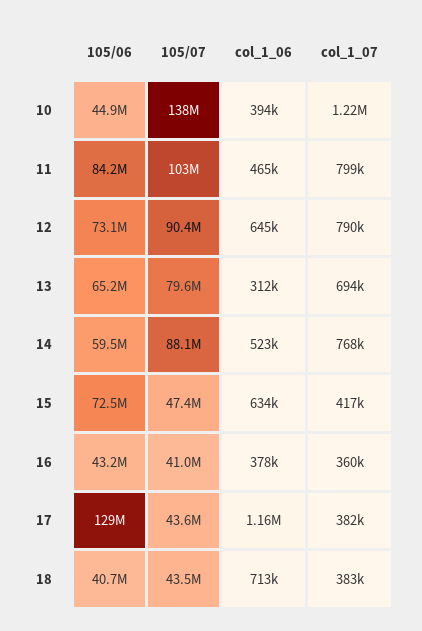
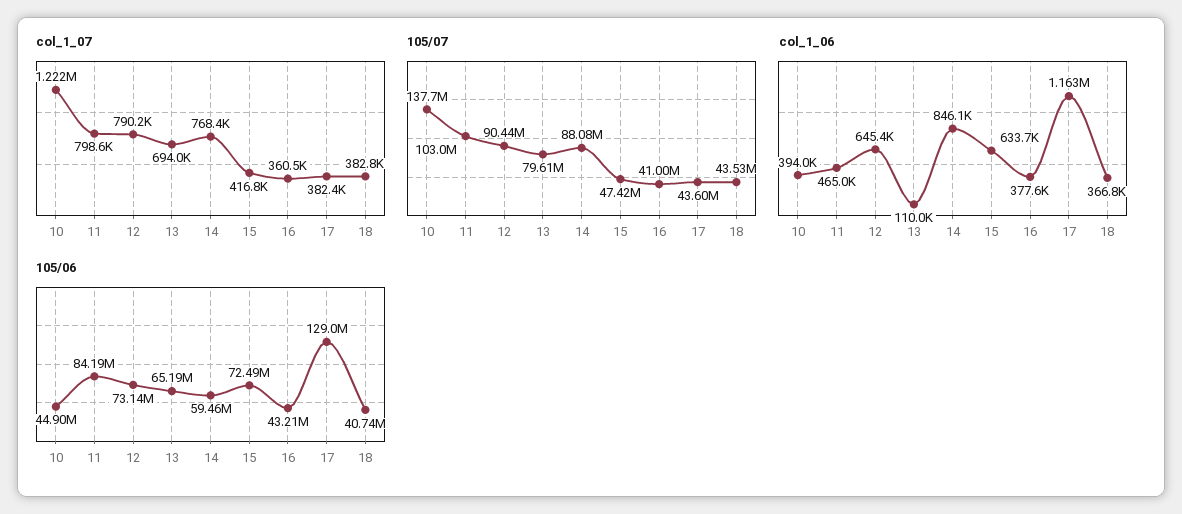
  {
    "105/06": {
      "10": 44900000,
      "11": 84190000,
      "12": 73140000,
      "13": 65190000,
      "14": 59460000,
      "15": 72490000,
      "16": 43210000,
      "17": 129000000,
      "18": 40740000
    },
    "105/07": {
      "10": 137700000,
      "11": 103000000,
      "12": 90440000,
      "13": 79610000,
      "14": 88080000,
      "15": 47420000,
      "16": 41000000,
      "17": 43600000,
      "18": 43530000
    },
    "col_1_06": {
      "10": 394000,
      "11": 465000,
      "12": 645400,
-     "13": 312000,
+     "13": 110000,
-     "14": 523000,
+     "14": 846100,
      "15": 633700,
      "16": 377600,
      "17": 1163000,
-     "18": 713000
+     "18": 366800
    },
    "col_1_07": {
      "10": 1222000,
      "11": 798600,
      "12": 790200,
      "13": 694000,
      "14": 768400,
      "15": 416800,
      "16": 360500,
      "17": 382400,
      "18": 382800
    }
  }

